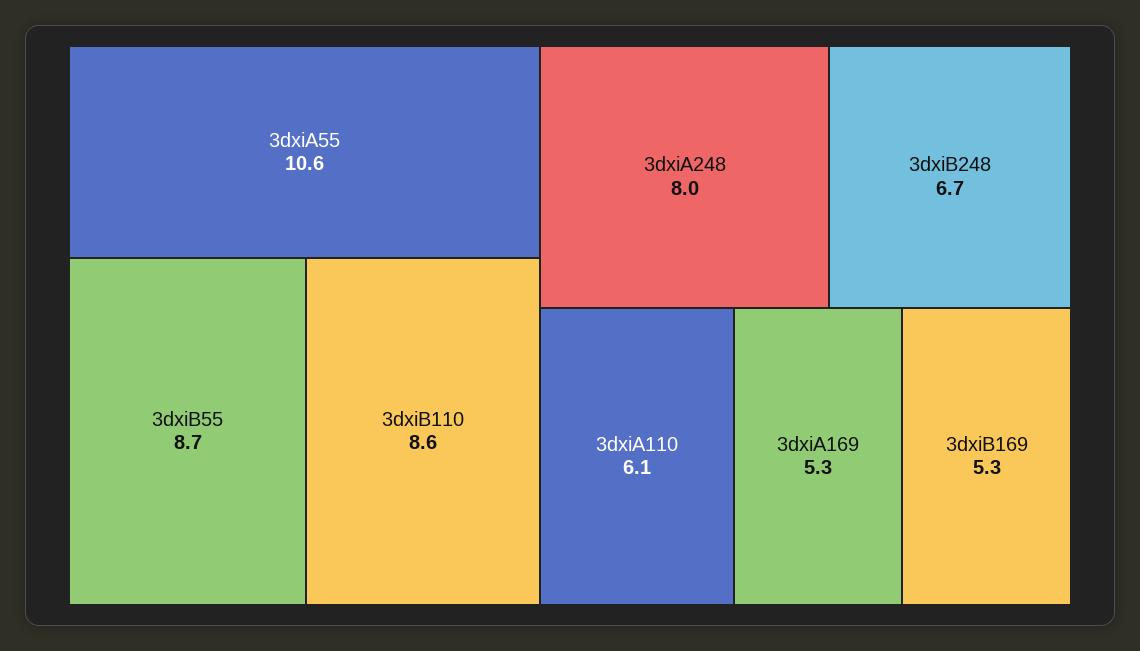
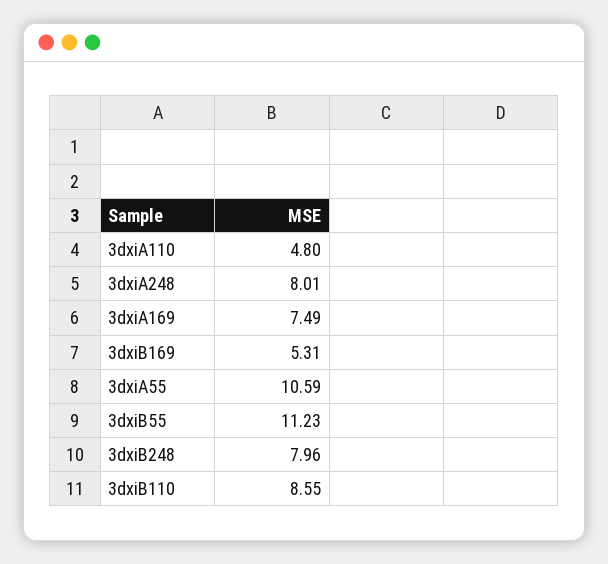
  {
    "3dxiA55": 10.59,
-   "3dxiB55": 8.7,
+   "3dxiB55": 11.23,
    "3dxiB110": 8.55,
    "3dxiA248": 8.01,
-   "3dxiB248": 6.7,
+   "3dxiB248": 7.96,
-   "3dxiA110": 6.1,
+   "3dxiA110": 4.8,
-   "3dxiA169": 5.3,
+   "3dxiA169": 7.49,
    "3dxiB169": 5.31
  }

